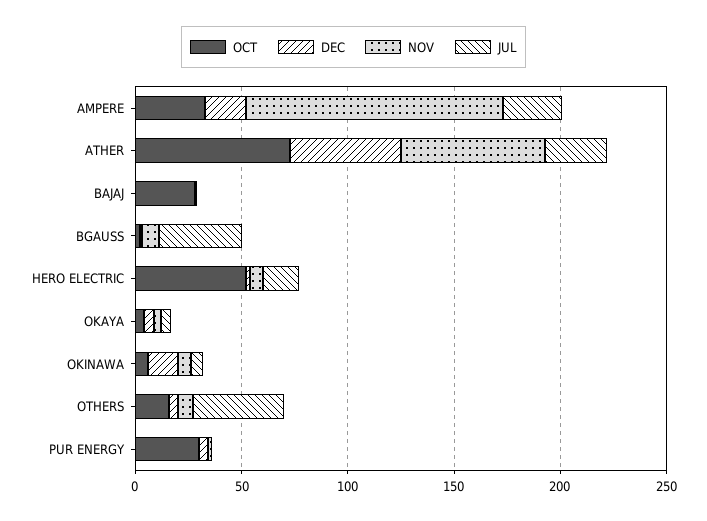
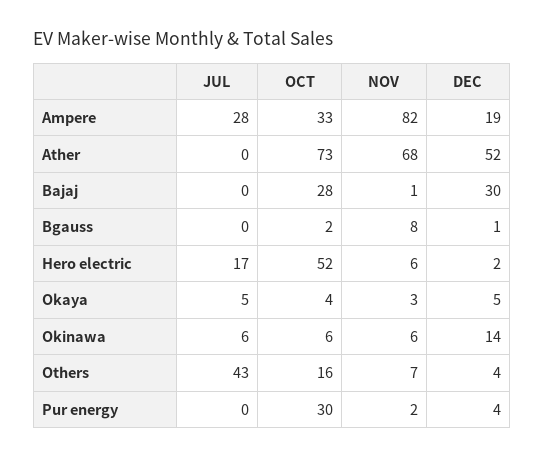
  {
    "OCT": {
      "AMPERE": 33,
      "ATHER": 73,
      "BAJAJ": 28,
      "BGAUSS": 2,
      "HERO ELECTRIC": 52,
      "OKAYA": 4,
      "OKINAWA": 6,
      "OTHERS": 16,
      "PUR ENERGY": 30
    },
    "DEC": {
      "AMPERE": 19,
      "ATHER": 52,
-     "BAJAJ": 0,
+     "BAJAJ": 30,
      "BGAUSS": 1,
      "HERO ELECTRIC": 2,
      "OKAYA": 5,
      "OKINAWA": 14,
      "OTHERS": 4,
      "PUR ENERGY": 4
    },
    "NOV": {
-     "AMPERE": 120,
+     "AMPERE": 82,
      "ATHER": 68,
      "BAJAJ": 1,
      "BGAUSS": 8,
      "HERO ELECTRIC": 6,
      "OKAYA": 3,
      "OKINAWA": 6,
      "OTHERS": 7,
      "PUR ENERGY": 2
    },
    "JUL": {
      "AMPERE": 28,
-     "ATHER": 30,
+     "ATHER": 0,
      "BAJAJ": 0,
-     "BGAUSS": 40,
+     "BGAUSS": 0,
      "HERO ELECTRIC": 17,
      "OKAYA": 5,
      "OKINAWA": 6,
      "OTHERS": 43,
      "PUR ENERGY": 0
    }
  }

